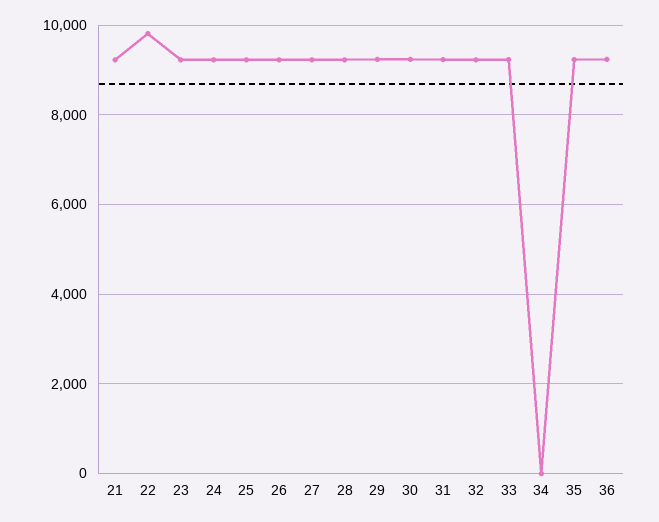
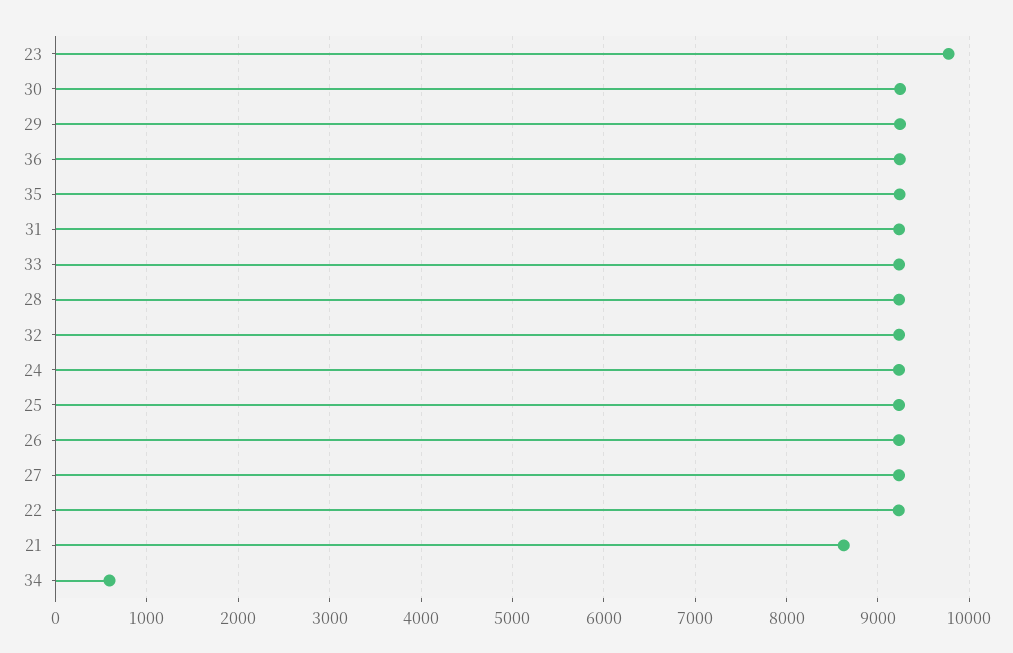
  {
-   "21": 9200,
+   "21": 8600,
-   "22": 9800,
+   "22": 9200,
-   "23": 9200,
+   "23": 9800,
    "24": 9200,
    "25": 9200,
    "26": 9200,
    "27": 9200,
    "28": 9200,
    "29": 9200,
    "30": 9200,
    "31": 9200,
    "32": 9200,
    "33": 9200,
-   "34": 0,
+   "34": 600,
    "35": 9200,
    "36": 9200
  }

